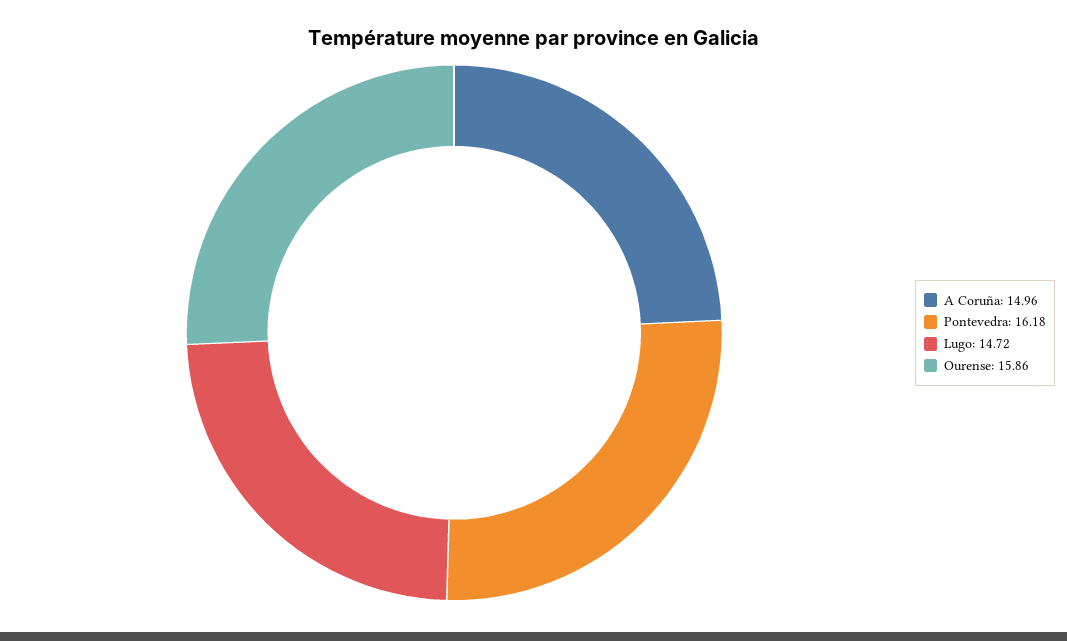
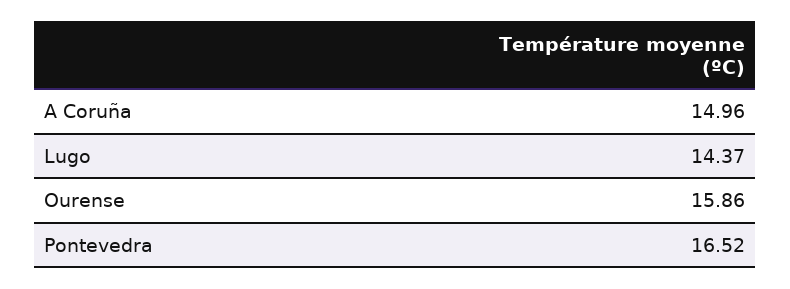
  {
    "A Coruña": 14.96,
-   "Pontevedra": 16.18,
+   "Pontevedra": 16.52,
-   "Lugo": 14.72,
+   "Lugo": 14.37,
    "Ourense": 15.86
  }

